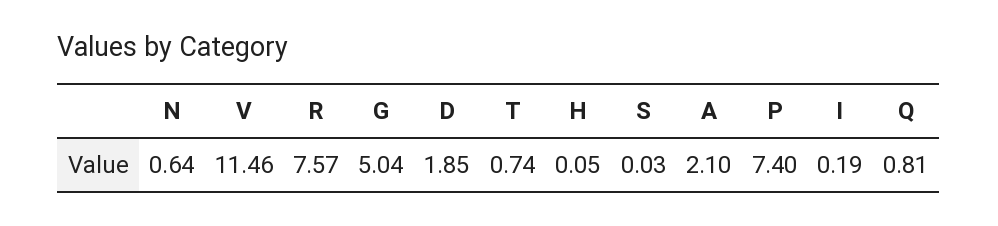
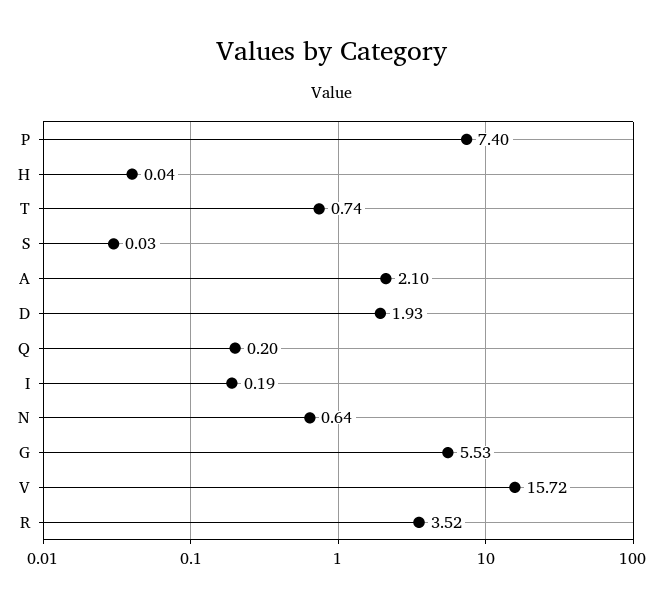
  {
    "N": 0.64,
-   "V": 11.46,
+   "V": 15.72,
-   "R": 7.57,
+   "R": 3.52,
-   "G": 5.04,
+   "G": 5.53,
-   "D": 1.85,
+   "D": 1.93,
    "T": 0.74,
-   "H": 0.05,
+   "H": 0.04,
    "S": 0.03,
    "A": 2.1,
    "P": 7.4,
    "I": 0.19,
-   "Q": 0.81
+   "Q": 0.2
  }

